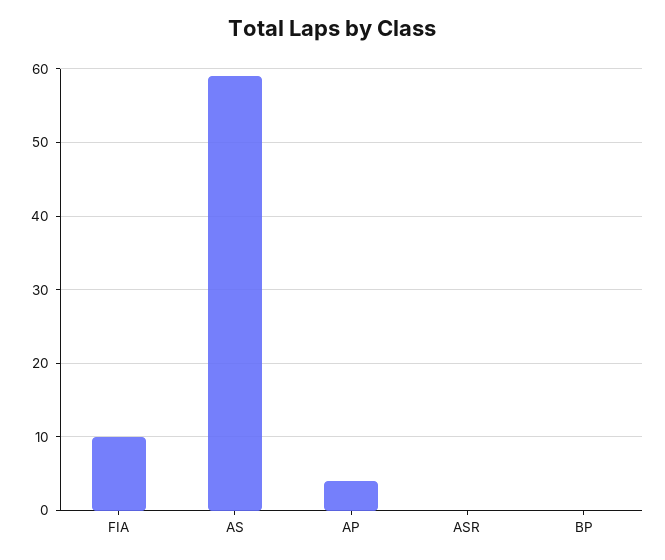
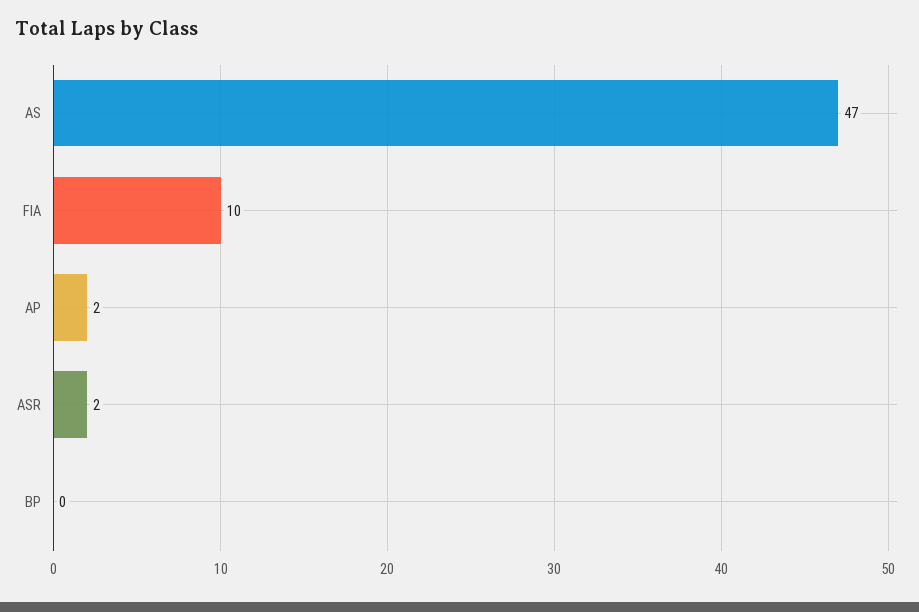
  {
    "FIA": 10,
-   "AS": 59,
+   "AS": 47,
-   "AP": 4,
+   "AP": 2,
-   "ASR": 0,
+   "ASR": 2,
    "BP": 0
  }

